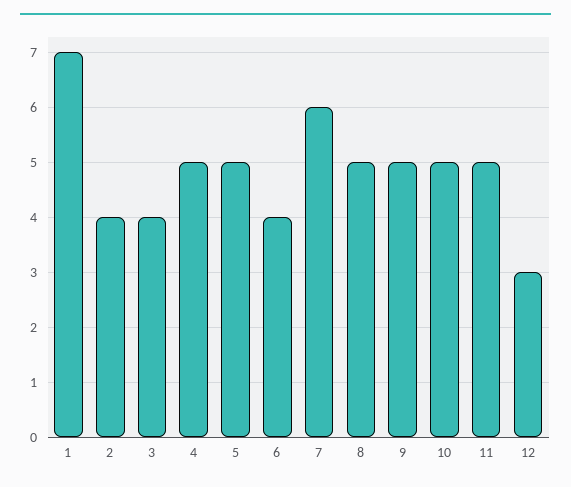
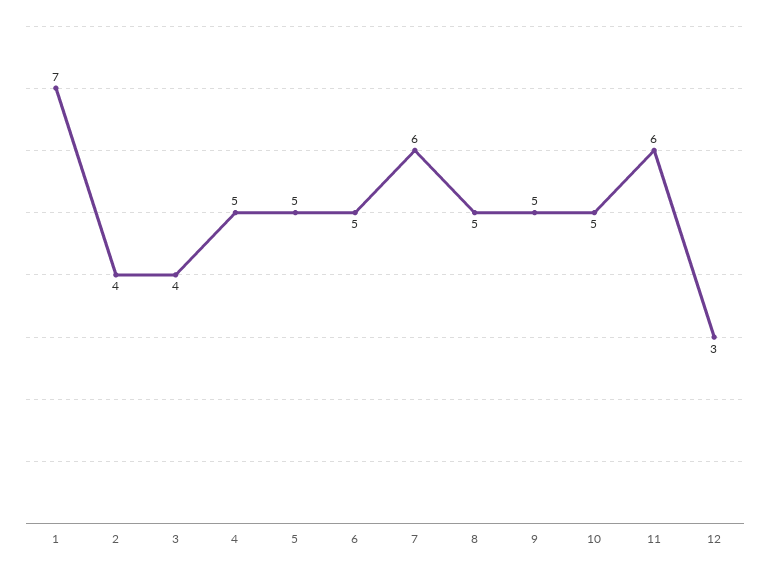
  {
    "1": 7,
    "2": 4,
    "3": 4,
    "4": 5,
    "5": 5,
-   "6": 4,
+   "6": 5,
    "7": 6,
    "8": 5,
    "9": 5,
    "10": 5,
-   "11": 5,
+   "11": 6,
    "12": 3
  }

